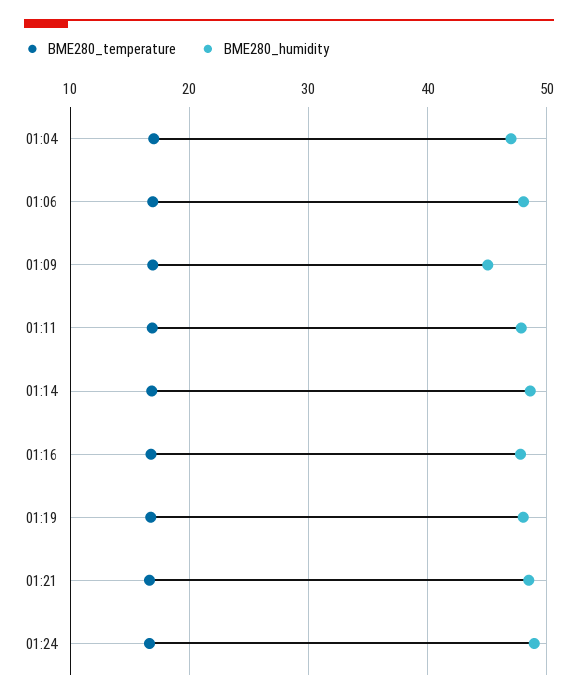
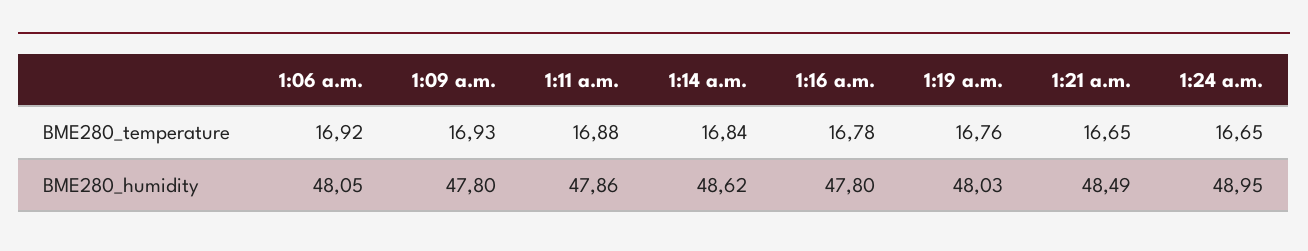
  {
    "BME280_temperature": {
-     "01:04": 17,
      "01:06": 16.92,
      "01:09": 16.93,
      "01:11": 16.88,
      "01:14": 16.84,
      "01:16": 16.78,
      "01:19": 16.76,
      "01:21": 16.65,
      "01:24": 16.65
    },
    "BME280_humidity": {
-     "01:04": 47,
      "01:06": 48.05,
-     "01:09": 45,
+     "01:09": 47.8,
      "01:11": 47.86,
      "01:14": 48.62,
      "01:16": 47.8,
      "01:19": 48.03,
      "01:21": 48.49,
      "01:24": 48.95
    }
  }

